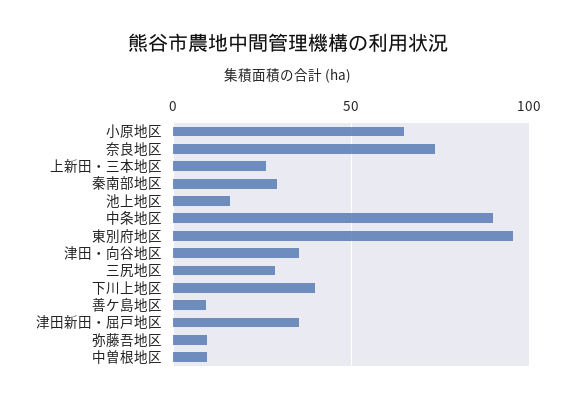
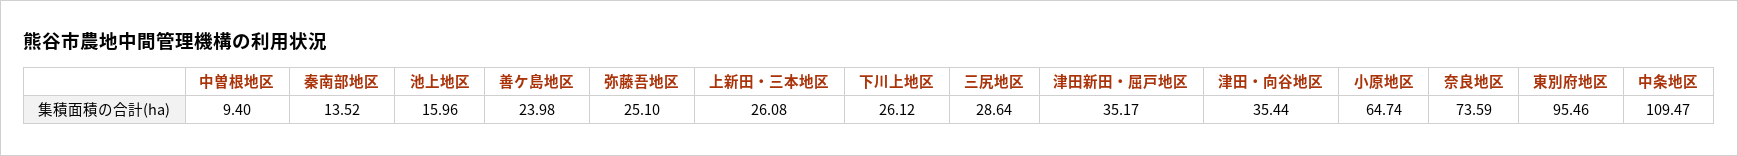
  {
    "小原地区": 64.74,
    "奈良地区": 73.59,
    "上新田・三本地区": 26.08,
-   "秦南部地区": 30,
+   "秦南部地区": 13.52,
    "池上地区": 15.96,
-   "中条地区": 90,
+   "中条地区": 109.47,
    "東別府地区": 95.46,
    "津田・向谷地区": 35.44,
    "三尻地区": 28.64,
-   "下川上地区": 40,
+   "下川上地区": 26.12,
-   "善ケ島地区": 10,
+   "善ケ島地区": 23.98,
    "津田新田・屈戸地区": 35.17,
-   "弥藤吾地区": 10,
+   "弥藤吾地区": 25.1,
    "中曽根地区": 9.4
  }

